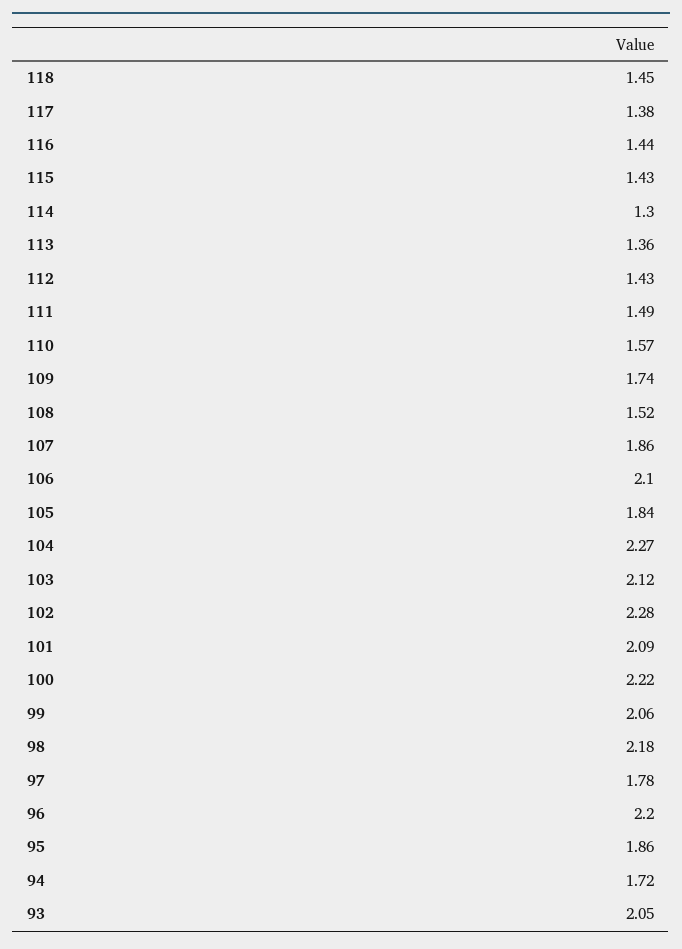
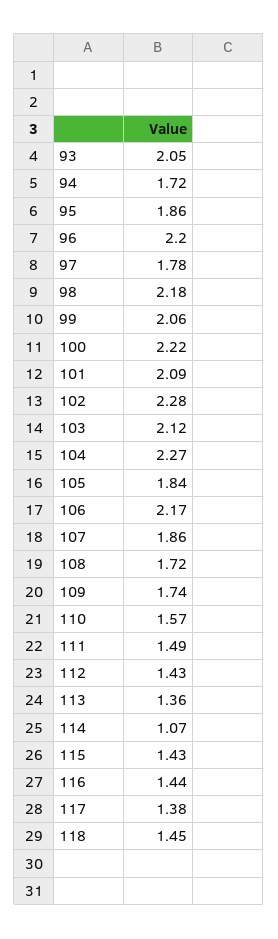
  {
    "118": 1.45,
    "117": 1.38,
    "116": 1.44,
    "115": 1.43,
-   "114": 1.3,
+   "114": 1.07,
    "113": 1.36,
    "112": 1.43,
    "111": 1.49,
    "110": 1.57,
    "109": 1.74,
-   "108": 1.52,
+   "108": 1.72,
    "107": 1.86,
-   "106": 2.1,
+   "106": 2.17,
    "105": 1.84,
    "104": 2.27,
    "103": 2.12,
    "102": 2.28,
    "101": 2.09,
    "100": 2.22,
    "99": 2.06,
    "98": 2.18,
    "97": 1.78,
    "96": 2.2,
    "95": 1.86,
    "94": 1.72,
    "93": 2.05
  }

